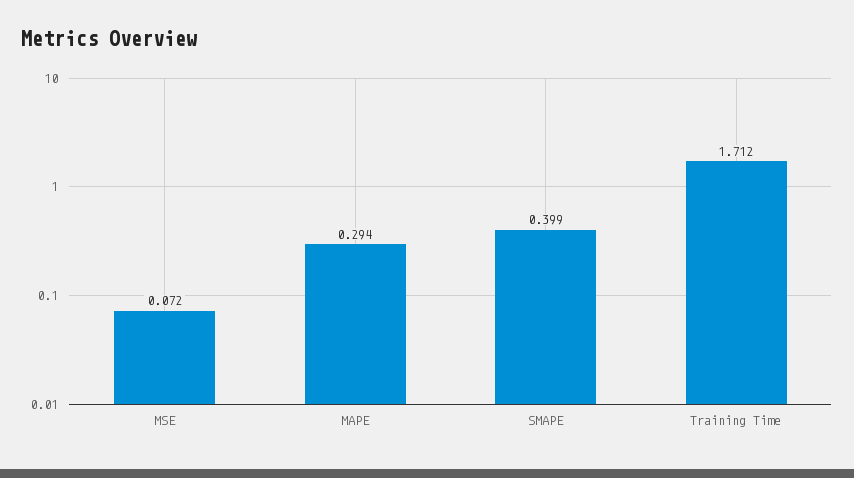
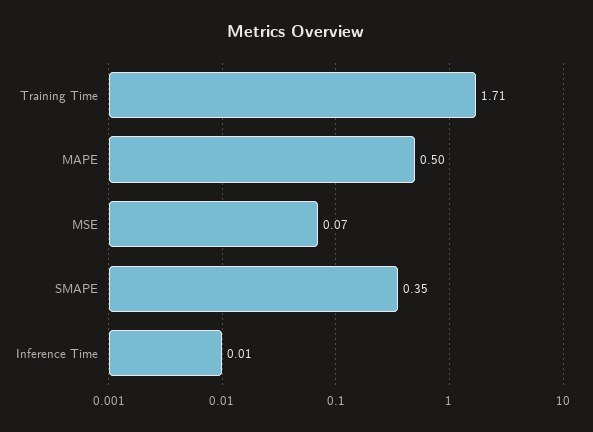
  {
    "MSE": 0.072,
-   "MAPE": 0.294,
+   "MAPE": 0.5,
-   "SMAPE": 0.399,
+   "SMAPE": 0.35,
-   "Training Time": 1.712
+   "Training Time": 1.712,
+   "Inference Time": 0.01
  }

